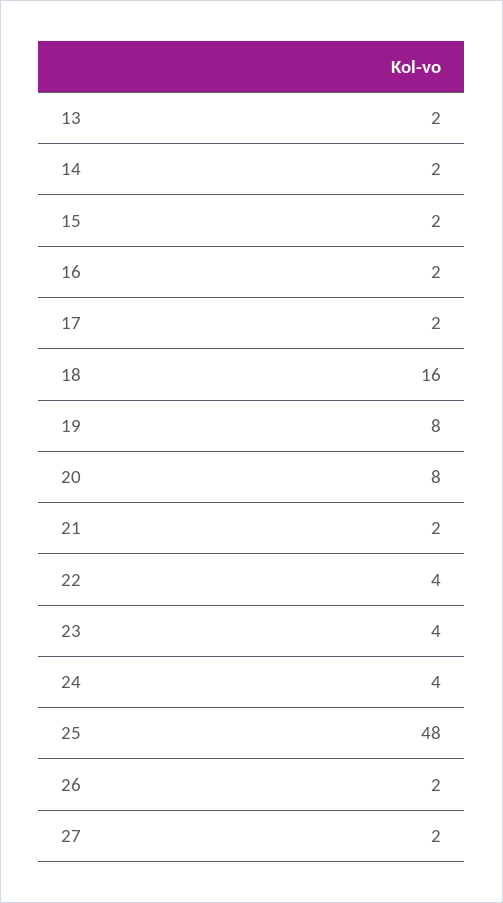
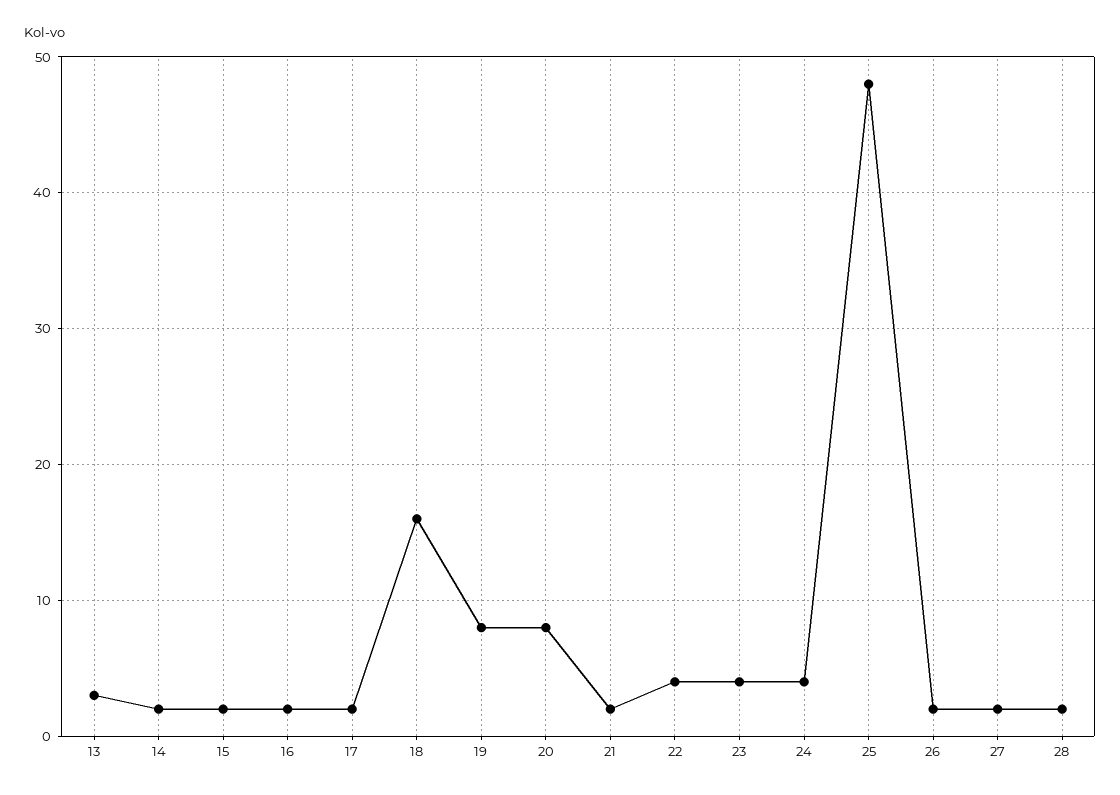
  {
-   "13": 2,
+   "13": 3,
    "14": 2,
    "15": 2,
    "16": 2,
    "17": 2,
    "18": 16,
    "19": 8,
    "20": 8,
    "21": 2,
    "22": 4,
    "23": 4,
    "24": 4,
    "25": 48,
    "26": 2,
-   "27": 2
+   "27": 2,
+   "28": 2
  }

